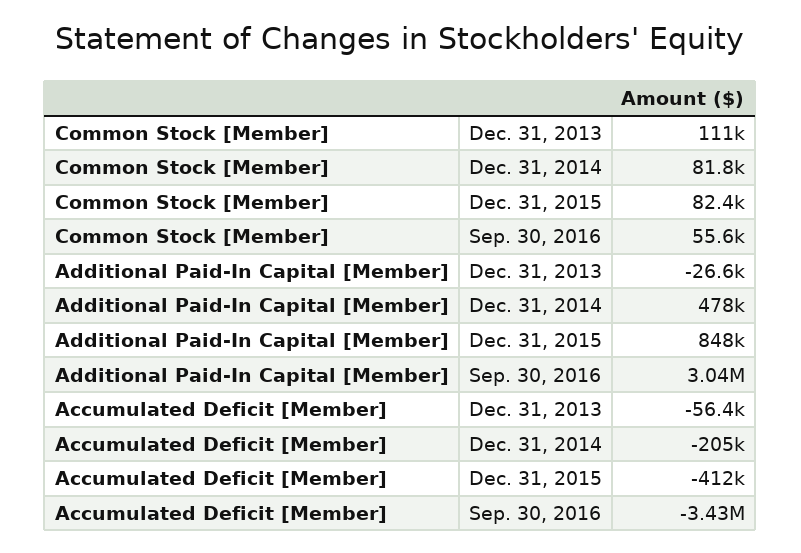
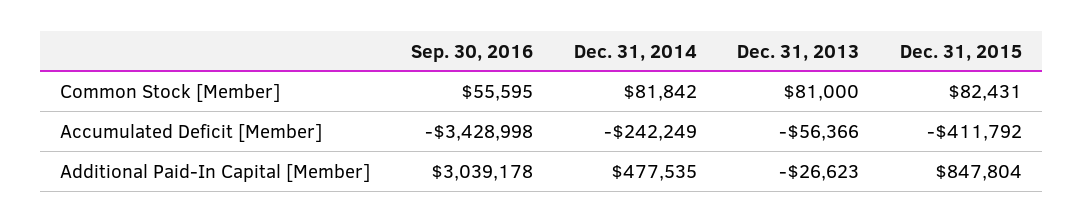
  {
    "Common Stock [Member]": {
-     "Dec. 31, 2013": 111000,
+     "Dec. 31, 2013": 81000,
      "Dec. 31, 2014": 81842,
      "Dec. 31, 2015": 82431,
      "Sep. 30, 2016": 55595
    },
    "Additional Paid-In Capital [Member]": {
      "Dec. 31, 2013": -26623,
      "Dec. 31, 2014": 477535,
      "Dec. 31, 2015": 847804,
      "Sep. 30, 2016": 3039178
    },
    "Accumulated Deficit [Member]": {
      "Dec. 31, 2013": -56366,
-     "Dec. 31, 2014": -205000,
+     "Dec. 31, 2014": -242249,
      "Dec. 31, 2015": -411792,
      "Sep. 30, 2016": -3428998
    }
  }

